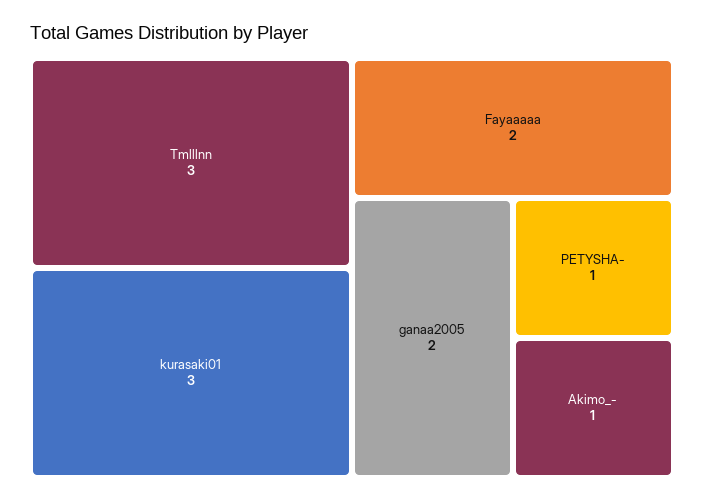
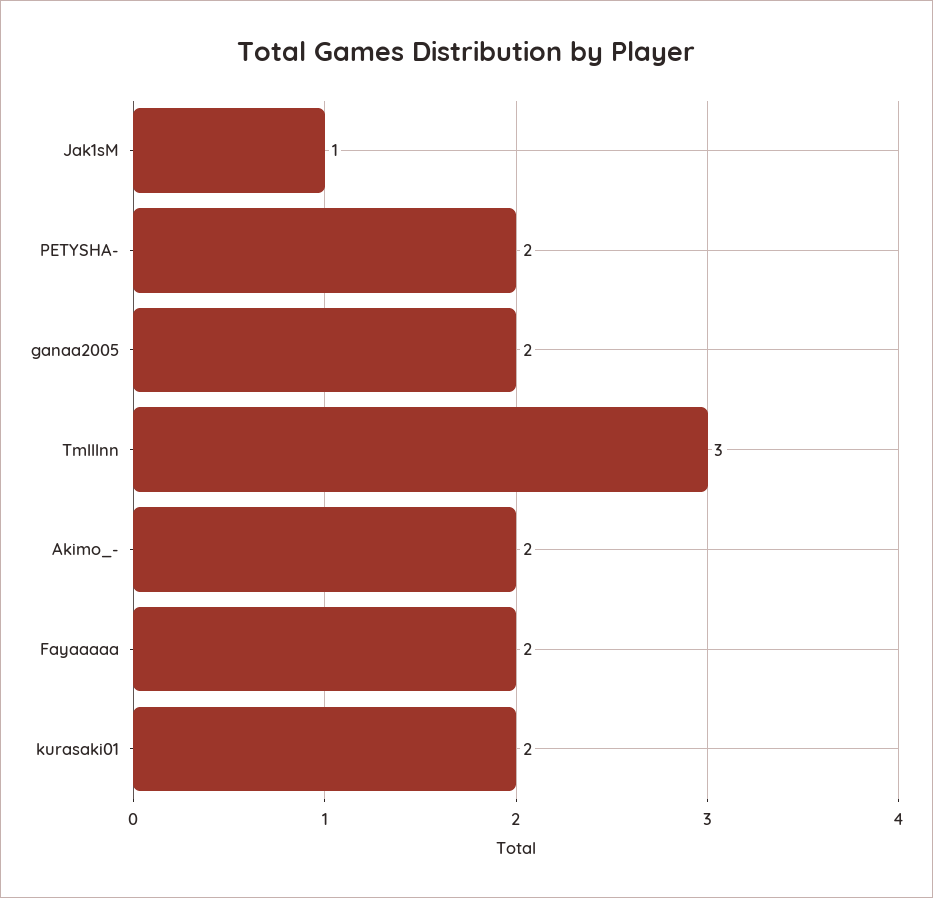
  {
    "Tmlllnn": 3,
-   "kurasaki01": 3,
+   "kurasaki01": 2,
    "Fayaaaaa": 2,
    "ganaa2005": 2,
-   "PETYSHA-": 1,
+   "PETYSHA-": 2,
-   "Akimo_-": 1
+   "Akimo_-": 2,
+   "Jak1sM": 1
  }

